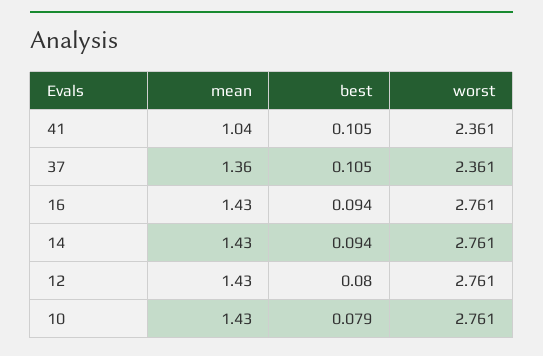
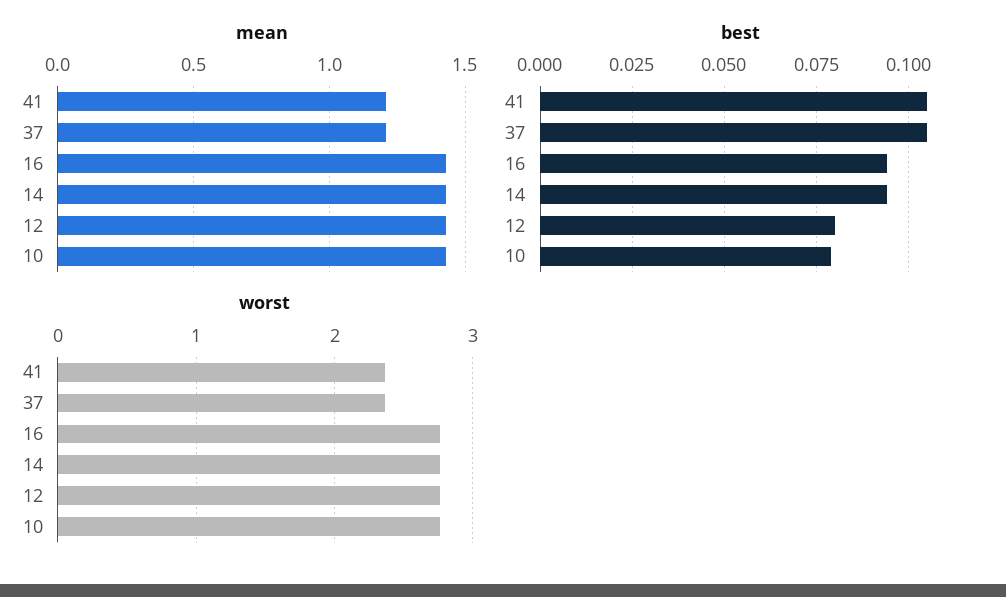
  {
    "mean": {
-     "41": 1.04,
+     "41": 1.2,
-     "37": 1.36,
+     "37": 1.2,
      "16": 1.43,
      "14": 1.43,
      "12": 1.43,
      "10": 1.43
    },
    "best": {
      "41": 0.105,
      "37": 0.105,
      "16": 0.094,
      "14": 0.094,
      "12": 0.08,
      "10": 0.079
    },
    "worst": {
      "41": 2.361,
      "37": 2.361,
      "16": 2.761,
      "14": 2.761,
      "12": 2.761,
      "10": 2.761
    }
  }

